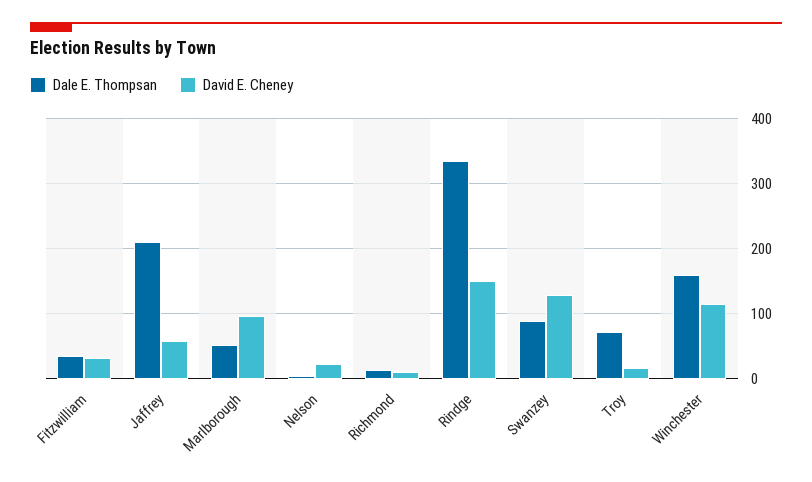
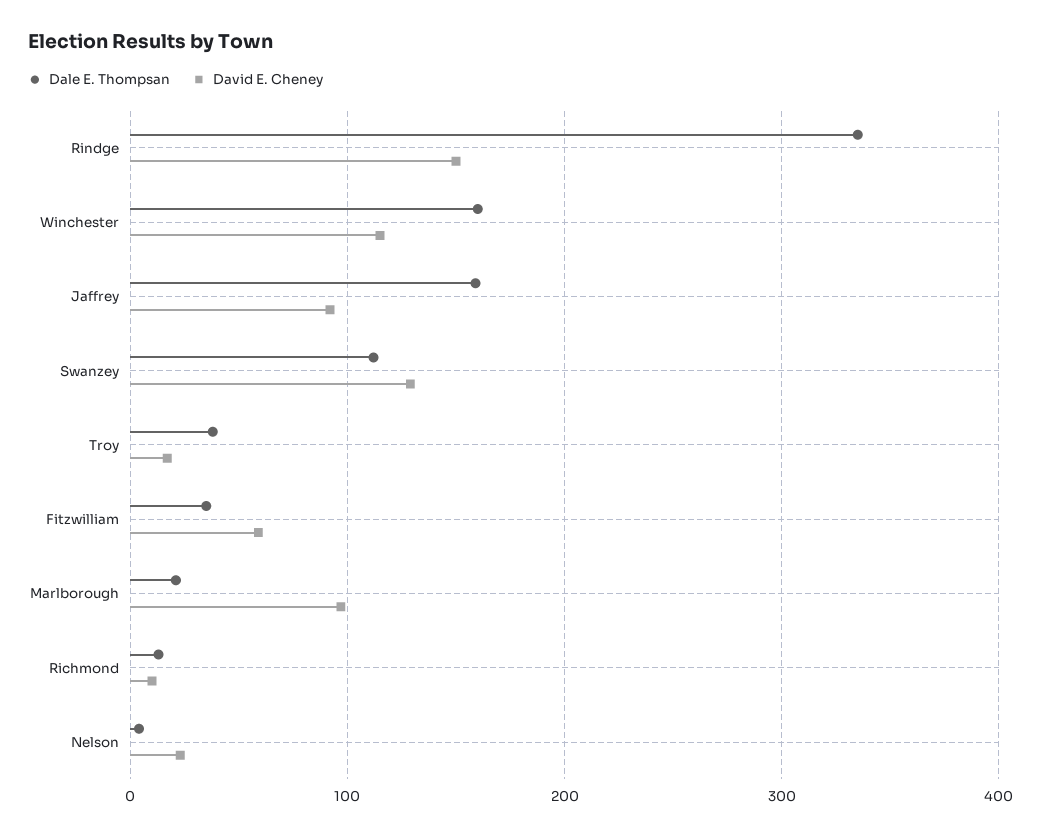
  {
    "Dale E. Thompsan": {
      "Fitzwilliam": 40,
-     "Jaffrey": 210,
+     "Jaffrey": 160,
-     "Marlborough": 50,
+     "Marlborough": 20,
      "Nelson": 0,
      "Richmond": 10,
      "Rindge": 340,
-     "Swanzey": 90,
+     "Swanzey": 110,
-     "Troy": 70,
+     "Troy": 40,
      "Winchester": 160
    },
    "David E. Cheney": {
-     "Fitzwilliam": 30,
+     "Fitzwilliam": 60,
-     "Jaffrey": 60,
+     "Jaffrey": 90,
      "Marlborough": 100,
      "Nelson": 20,
      "Richmond": 10,
      "Rindge": 150,
      "Swanzey": 130,
      "Troy": 20,
      "Winchester": 120
    }
  }

